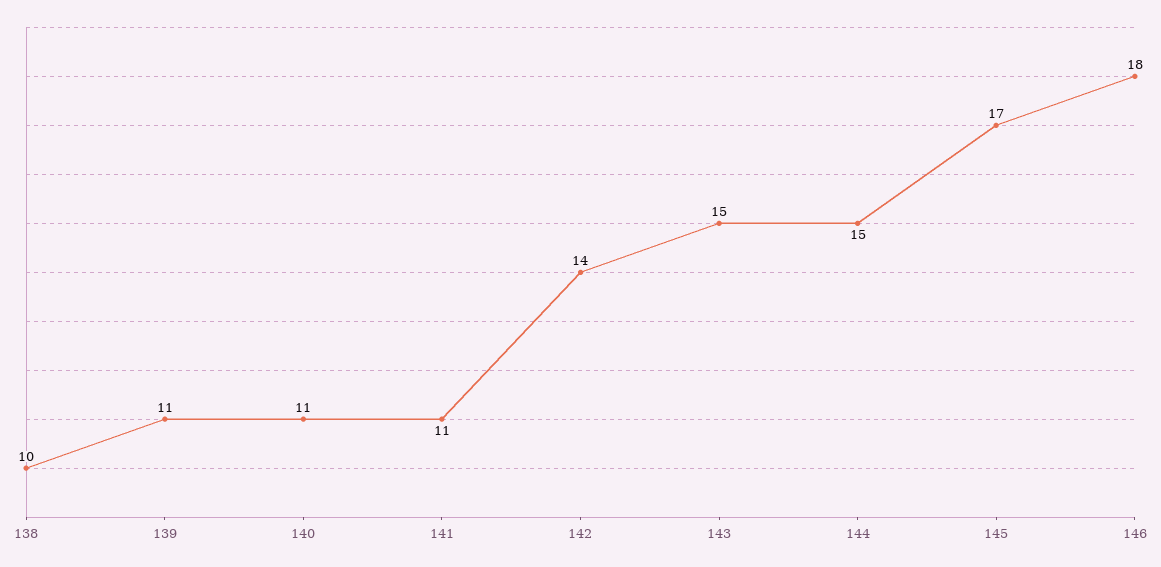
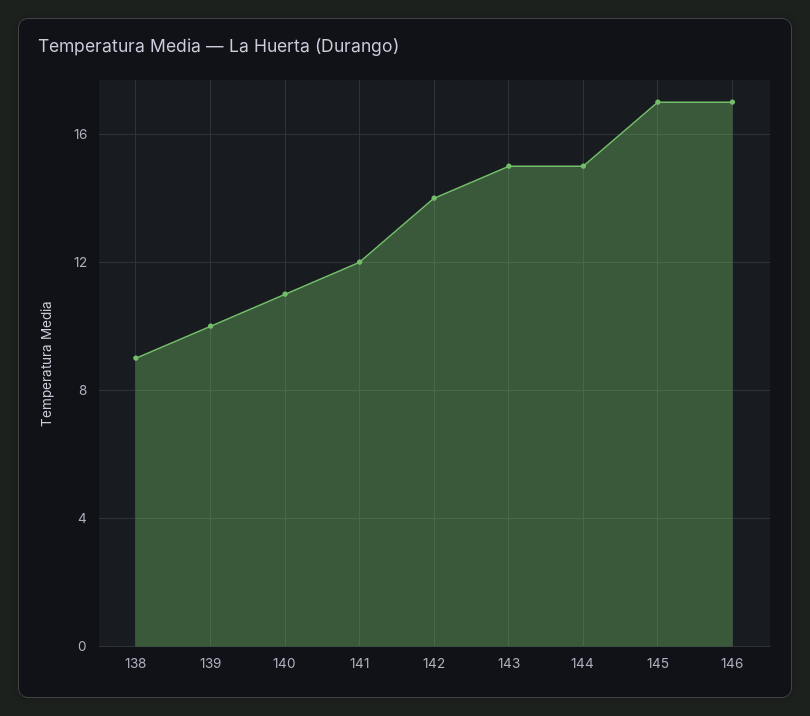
  {
-   "138": 10,
+   "138": 9,
-   "139": 11,
+   "139": 10,
    "140": 11,
-   "141": 11,
+   "141": 12,
    "142": 14,
    "143": 15,
    "144": 15,
    "145": 17,
-   "146": 18
+   "146": 17
  }

